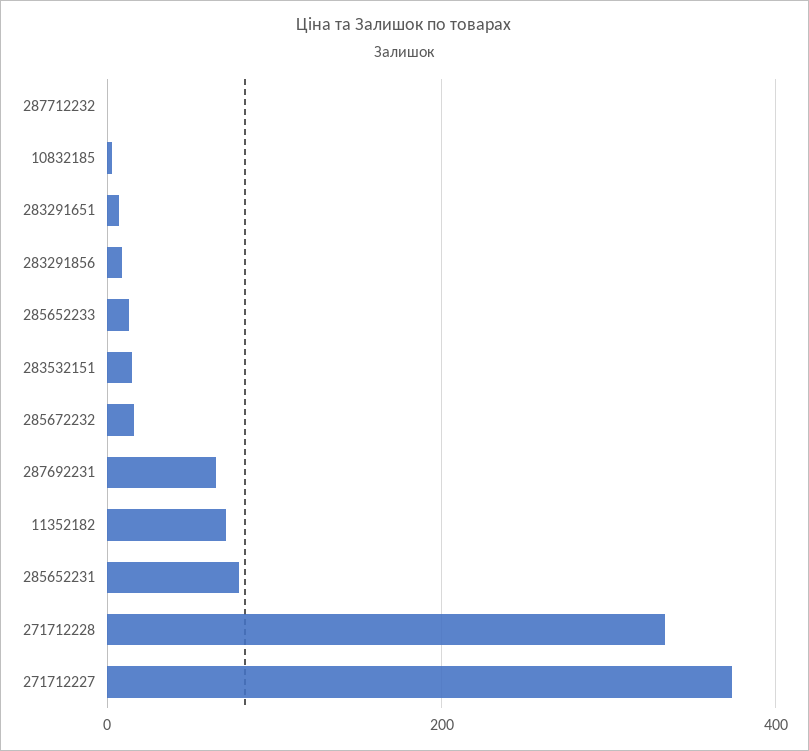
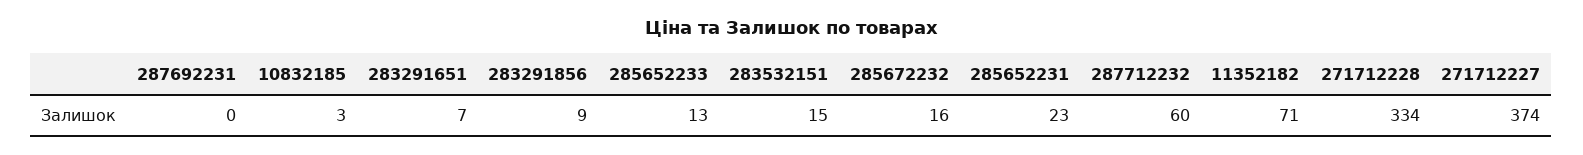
  {
-   "287712232": 0,
+   "287712232": 60,
    "10832185": 3,
    "283291651": 7,
    "283291856": 9,
    "285652233": 13,
    "283532151": 15,
    "285672232": 16,
-   "287692231": 60,
+   "287692231": 0,
    "11352182": 71,
-   "285652231": 80,
+   "285652231": 23,
    "271712228": 334,
    "271712227": 374
  }

